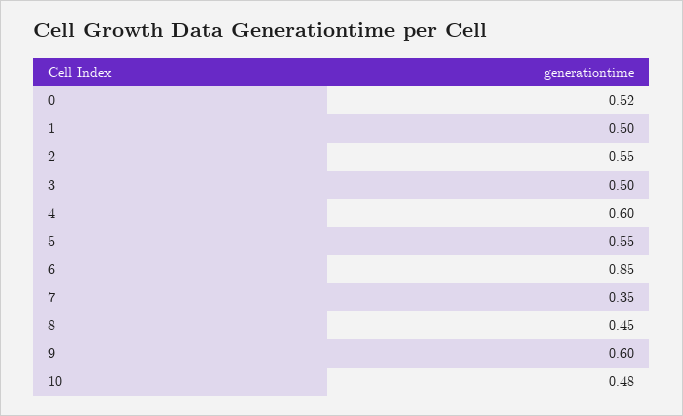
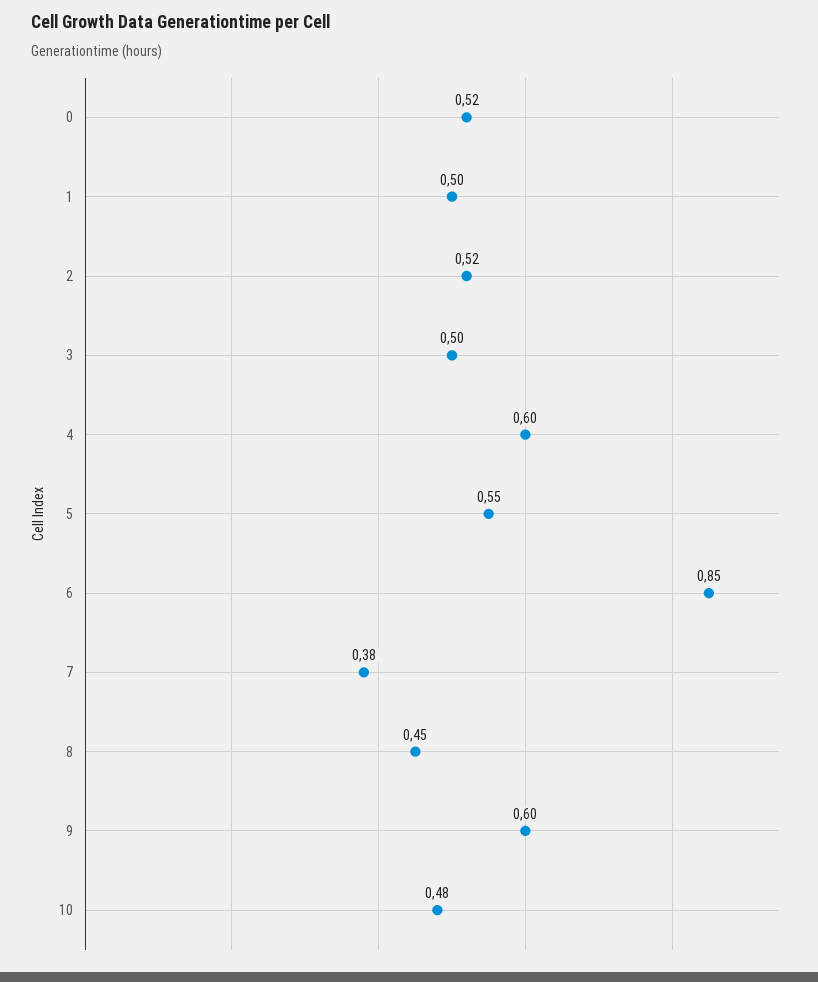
  {
    "0": 0.52,
    "1": 0.5,
-   "2": 0.55,
+   "2": 0.52,
    "3": 0.5,
    "4": 0.6,
    "5": 0.55,
    "6": 0.85,
-   "7": 0.35,
+   "7": 0.38,
    "8": 0.45,
    "9": 0.6,
    "10": 0.48
  }

